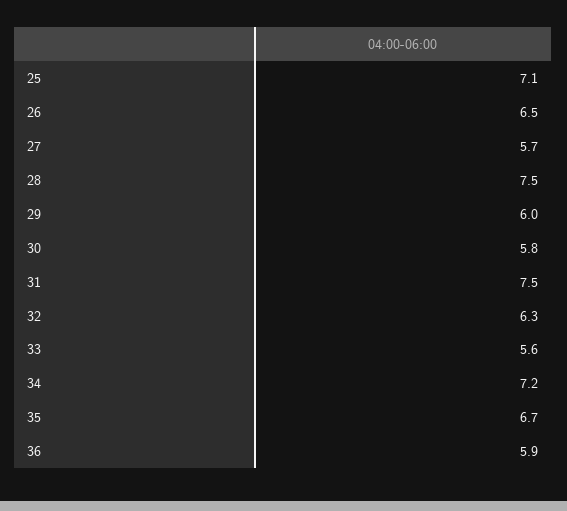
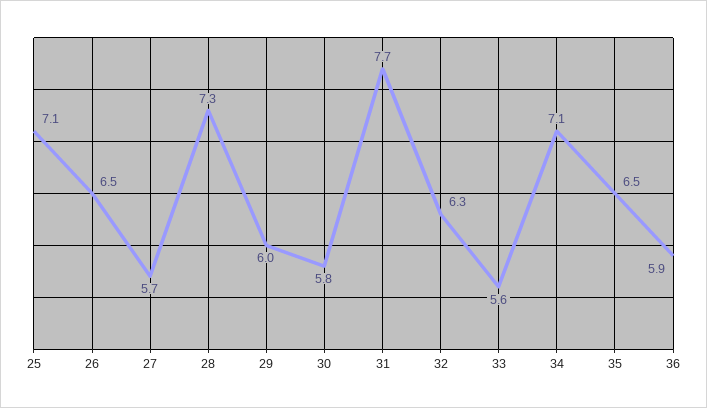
  {
    "25": 7.1,
    "26": 6.5,
    "27": 5.7,
-   "28": 7.5,
+   "28": 7.3,
    "29": 6,
    "30": 5.8,
-   "31": 7.5,
+   "31": 7.7,
    "32": 6.3,
    "33": 5.6,
-   "34": 7.2,
+   "34": 7.1,
-   "35": 6.7,
+   "35": 6.5,
    "36": 5.9
  }

